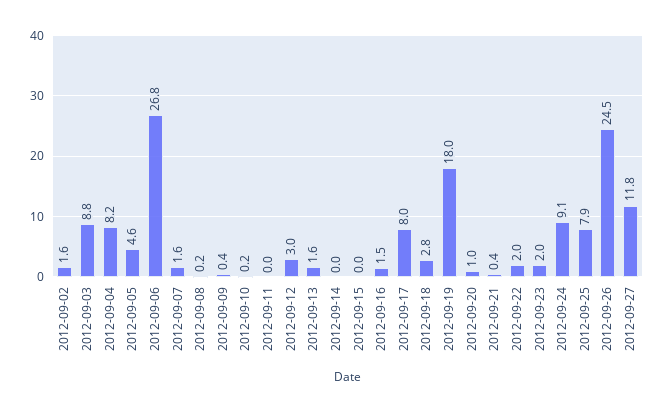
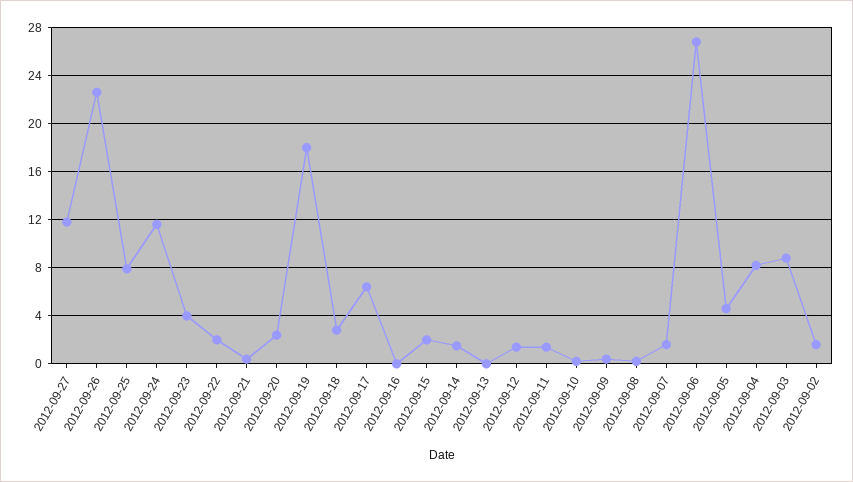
  {
    "2012-09-02": 1.6,
    "2012-09-03": 8.8,
    "2012-09-04": 8.2,
    "2012-09-05": 4.6,
    "2012-09-06": 26.8,
    "2012-09-07": 1.6,
    "2012-09-08": 0.2,
    "2012-09-09": 0.4,
    "2012-09-10": 0.2,
-   "2012-09-11": 0,
+   "2012-09-11": 1.5,
-   "2012-09-12": 3,
+   "2012-09-12": 1.5,
-   "2012-09-13": 1.6,
+   "2012-09-13": 0,
-   "2012-09-14": 0,
+   "2012-09-14": 1.5,
-   "2012-09-15": 0,
+   "2012-09-15": 2,
-   "2012-09-16": 1.5,
+   "2012-09-16": 0,
-   "2012-09-17": 8,
+   "2012-09-17": 6.5,
    "2012-09-18": 2.8,
    "2012-09-19": 18,
-   "2012-09-20": 1,
+   "2012-09-20": 2.5,
    "2012-09-21": 0.4,
    "2012-09-22": 2,
-   "2012-09-23": 2,
+   "2012-09-23": 4,
-   "2012-09-24": 9.1,
+   "2012-09-24": 11.5,
    "2012-09-25": 7.9,
-   "2012-09-26": 24.5,
+   "2012-09-26": 22.5,
    "2012-09-27": 11.8
  }

